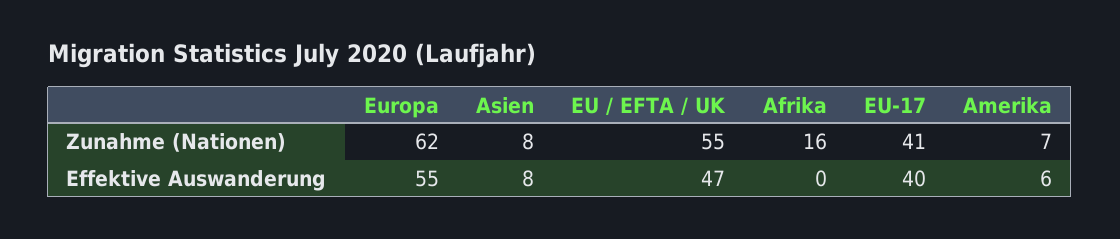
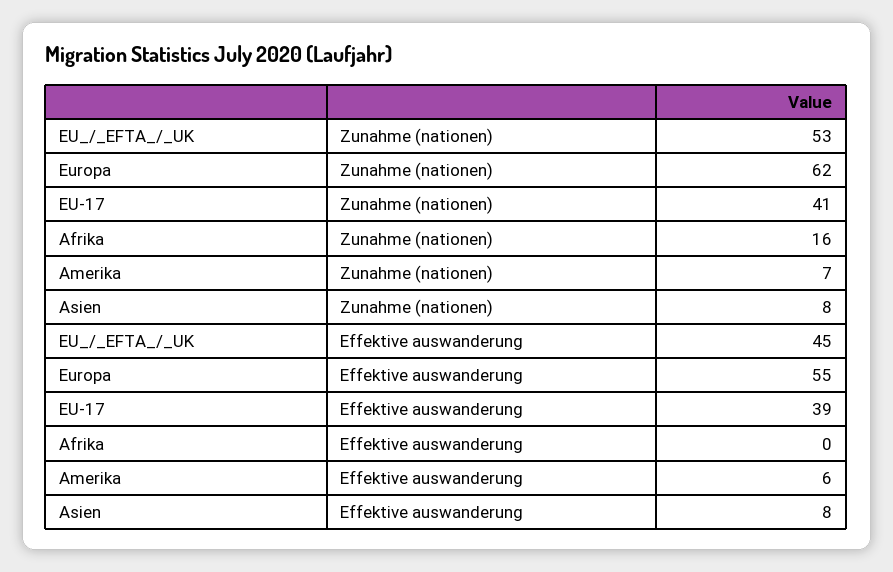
  {
    "Europa": {
      "Zunahme (Nationen)": 62,
      "Effektive Auswanderung": 55
    },
    "Asien": {
      "Zunahme (Nationen)": 8,
      "Effektive Auswanderung": 8
    },
    "EU / EFTA / UK": {
-     "Zunahme (Nationen)": 55,
+     "Zunahme (Nationen)": 53,
-     "Effektive Auswanderung": 47
+     "Effektive Auswanderung": 45
    },
    "Afrika": {
      "Zunahme (Nationen)": 16,
      "Effektive Auswanderung": 0
    },
    "EU-17": {
      "Zunahme (Nationen)": 41,
-     "Effektive Auswanderung": 40
+     "Effektive Auswanderung": 39
    },
    "Amerika": {
      "Zunahme (Nationen)": 7,
      "Effektive Auswanderung": 6
    }
  }

